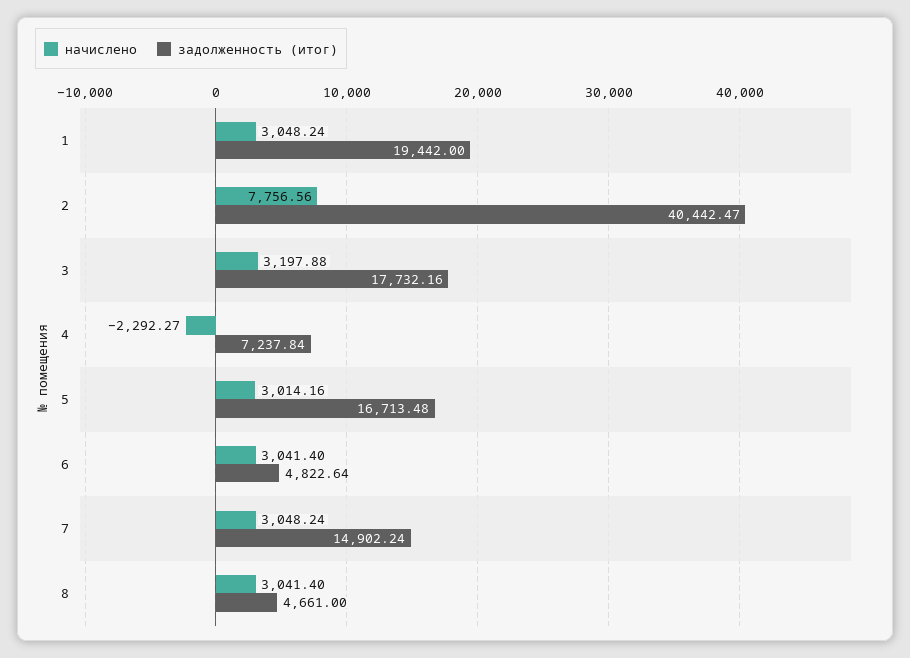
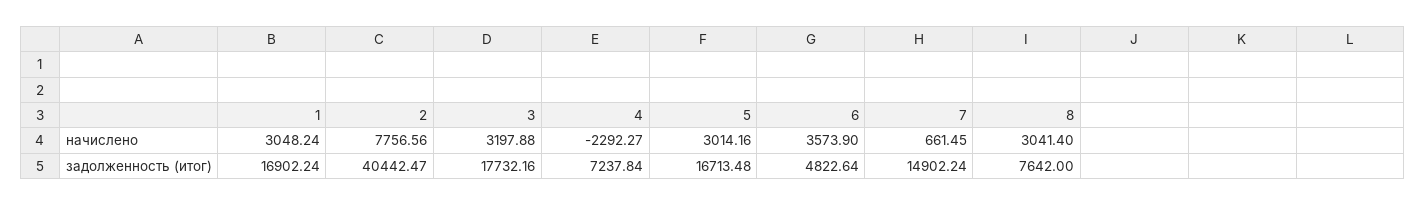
  {
    "начислено": {
      "1": 3048.24,
      "2": 7756.56,
      "3": 3197.88,
      "4": -2292.27,
      "5": 3014.16,
-     "6": 3041.4,
+     "6": 3573.9,
-     "7": 3048.24,
+     "7": 661.45,
      "8": 3041.4
    },
    "задолженность (итог)": {
-     "1": 19442,
+     "1": 16902.24,
      "2": 40442.47,
      "3": 17732.16,
      "4": 7237.84,
      "5": 16713.48,
      "6": 4822.64,
      "7": 14902.24,
-     "8": 4661
+     "8": 7642
    }
  }

